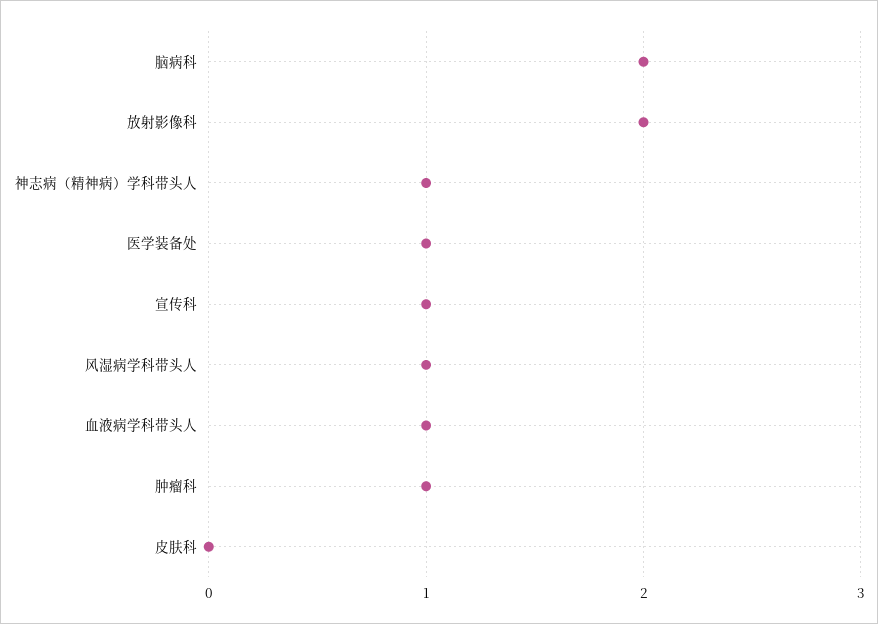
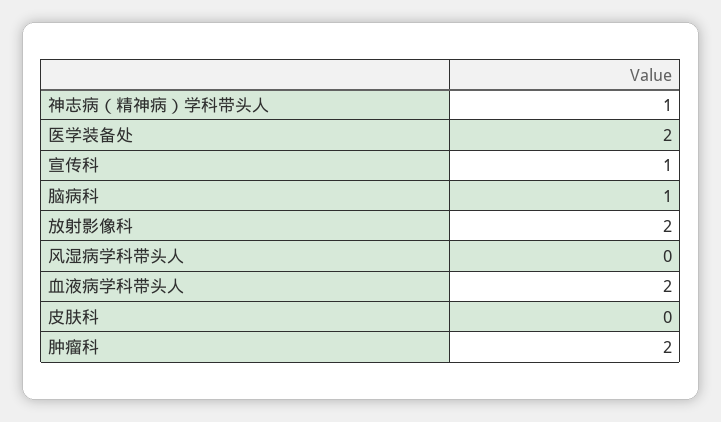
  {
-   "脑病科": 2,
+   "脑病科": 1,
    "放射影像科": 2,
    "神志病（精神病）学科带头人": 1,
-   "医学装备处": 1,
+   "医学装备处": 2,
    "宣传科": 1,
-   "风湿病学科带头人": 1,
+   "风湿病学科带头人": 0,
-   "血液病学科带头人": 1,
+   "血液病学科带头人": 2,
-   "肿瘤科": 1,
+   "肿瘤科": 2,
    "皮肤科": 0
  }

